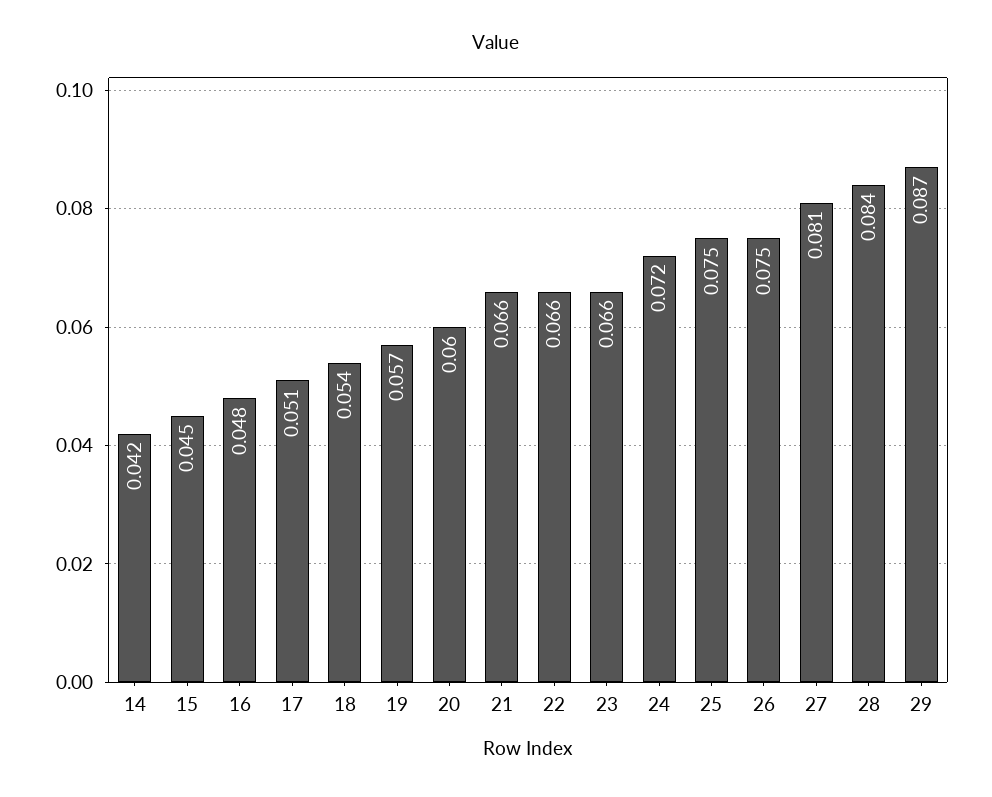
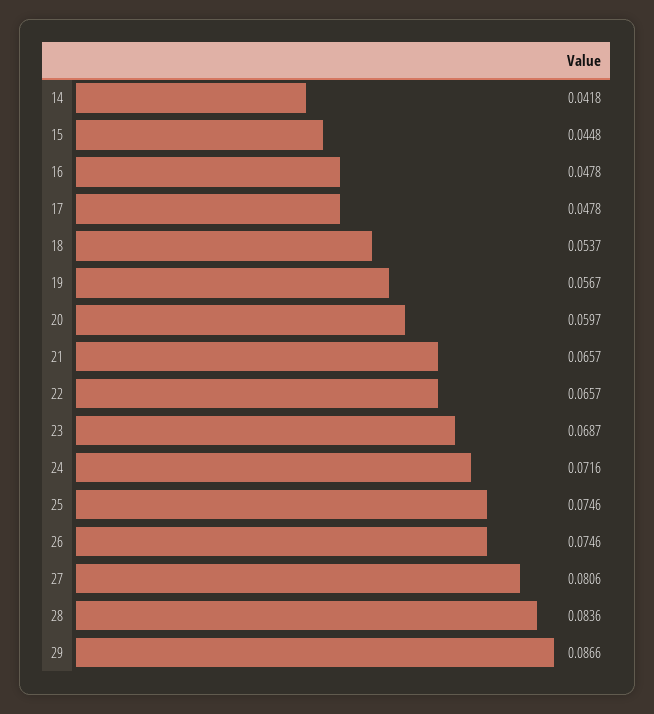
  {
    "14": 0.0418,
    "15": 0.0448,
    "16": 0.0478,
-   "17": 0.051,
+   "17": 0.0478,
    "18": 0.0537,
    "19": 0.0567,
    "20": 0.0597,
    "21": 0.0657,
    "22": 0.0657,
-   "23": 0.066,
+   "23": 0.0687,
    "24": 0.0716,
    "25": 0.0746,
    "26": 0.0746,
    "27": 0.0806,
    "28": 0.0836,
    "29": 0.0866
  }

